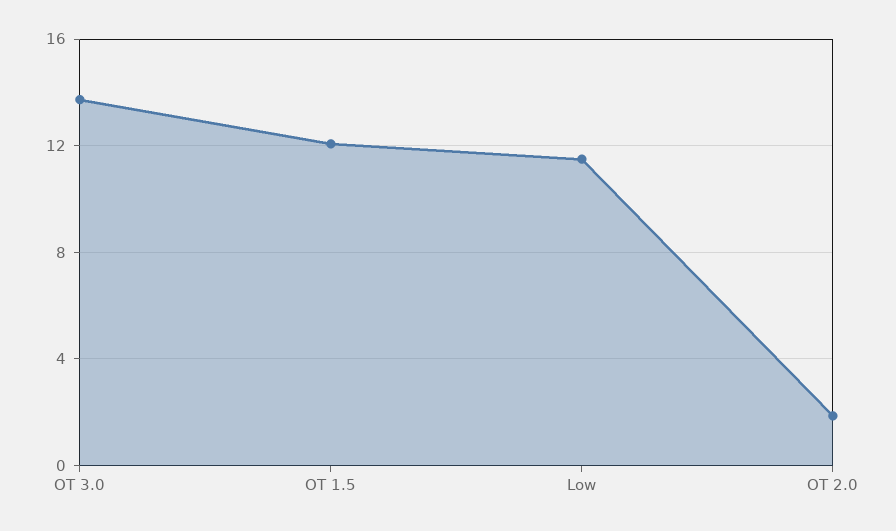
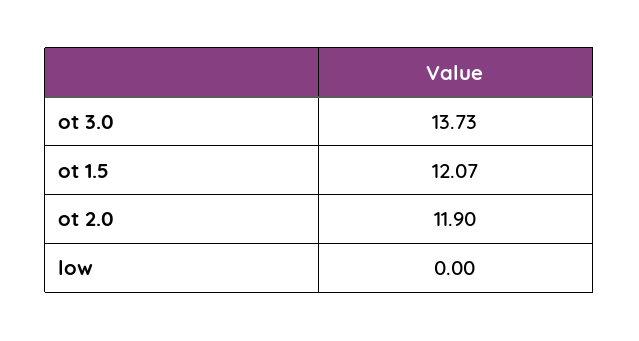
  {
    "OT 3.0": 13.73,
    "OT 1.5": 12.07,
-   "Low": 11.5,
+   "Low": 0,
-   "OT 2.0": 2
+   "OT 2.0": 11.9
  }

